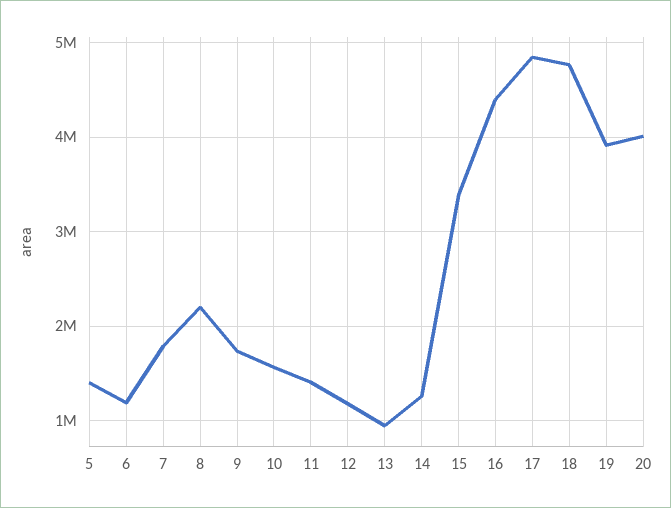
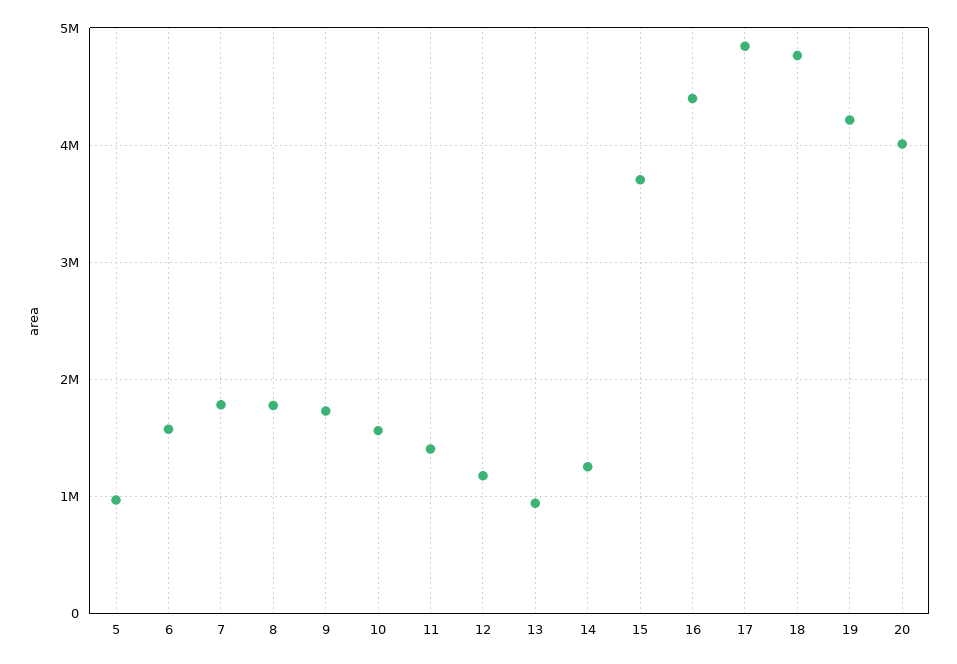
  {
-   "5": 1400000,
+   "5": 1000000,
-   "6": 1200000,
+   "6": 1600000,
    "7": 1800000,
-   "8": 2200000,
+   "8": 1800000,
    "9": 1700000,
    "10": 1600000,
    "11": 1400000,
    "12": 1200000,
    "13": 900000,
    "14": 1300000,
-   "15": 3400000,
+   "15": 3700000,
    "16": 4400000,
    "17": 4800000,
    "18": 4800000,
-   "19": 3900000,
+   "19": 4200000,
    "20": 4000000
  }

